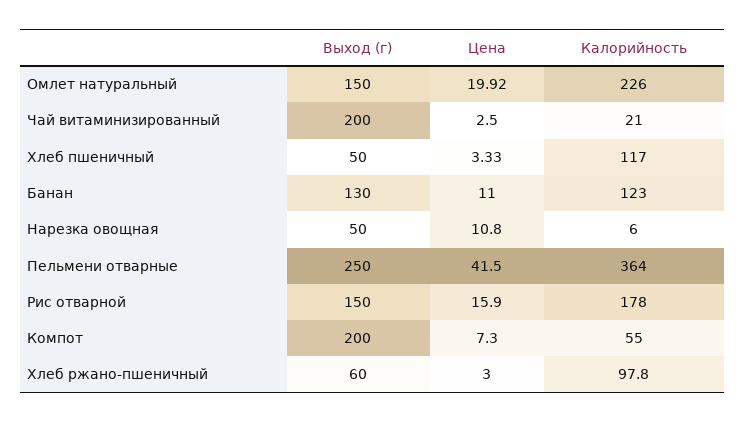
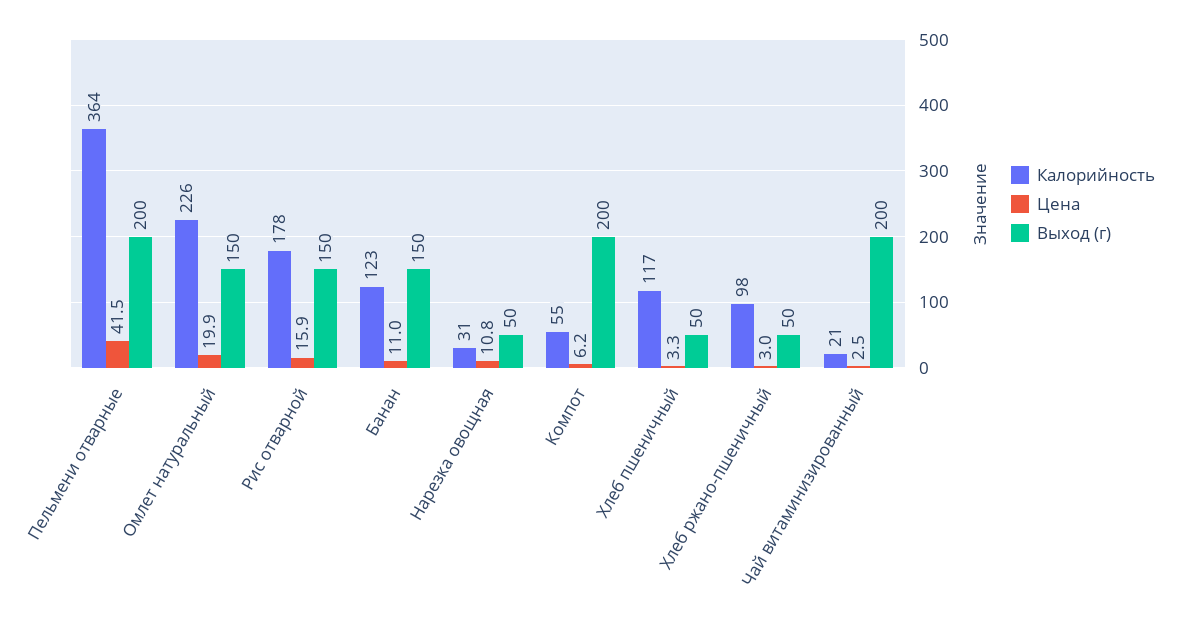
  {
    "Выход (г)": {
      "Омлет натуральный": 150,
      "Чай витаминизированный": 200,
      "Хлеб пшеничный": 50,
-     "Банан": 130,
+     "Банан": 150,
      "Нарезка овощная": 50,
-     "Пельмени отварные": 250,
+     "Пельмени отварные": 200,
      "Рис отварной": 150,
      "Компот": 200,
-     "Хлеб ржано-пшеничный": 60
+     "Хлеб ржано-пшеничный": 50
    },
    "Цена": {
      "Омлет натуральный": 19.92,
      "Чай витаминизированный": 2.5,
      "Хлеб пшеничный": 3.33,
      "Банан": 11,
      "Нарезка овощная": 10.8,
      "Пельмени отварные": 41.5,
      "Рис отварной": 15.9,
-     "Компот": 7.3,
+     "Компот": 6.2,
      "Хлеб ржано-пшеничный": 3
    },
    "Калорийность": {
      "Омлет натуральный": 226,
      "Чай витаминизированный": 21,
      "Хлеб пшеничный": 117,
      "Банан": 123,
-     "Нарезка овощная": 6,
+     "Нарезка овощная": 31,
      "Пельмени отварные": 364,
      "Рис отварной": 178,
      "Компот": 55,
      "Хлеб ржано-пшеничный": 97.8
    }
  }

